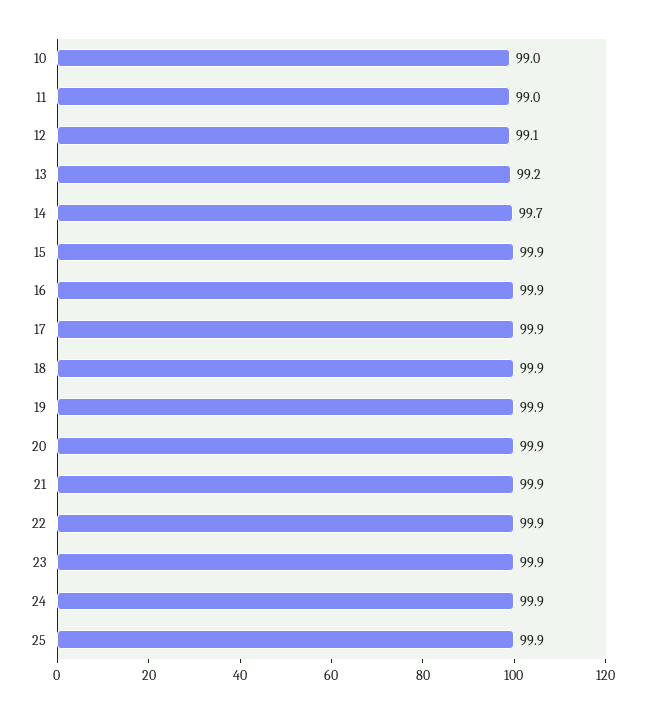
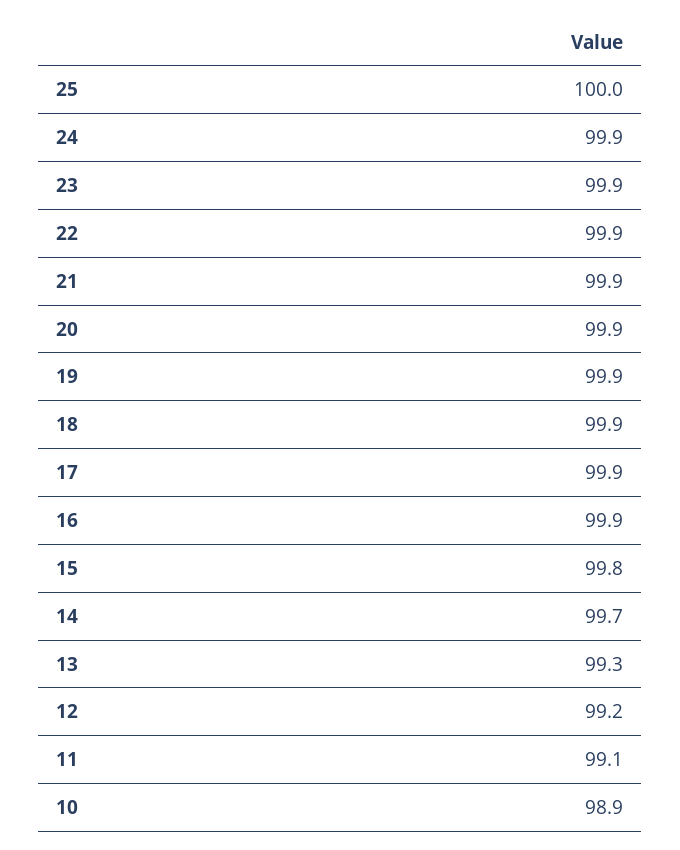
  {
-   "10": 99,
+   "10": 98.9,
-   "11": 99,
+   "11": 99.1,
-   "12": 99.1,
+   "12": 99.2,
-   "13": 99.2,
+   "13": 99.3,
    "14": 99.7,
-   "15": 99.9,
+   "15": 99.8,
    "16": 99.9,
    "17": 99.9,
    "18": 99.9,
    "19": 99.9,
    "20": 99.9,
    "21": 99.9,
    "22": 99.9,
    "23": 99.9,
    "24": 99.9,
-   "25": 99.9
+   "25": 100
  }

